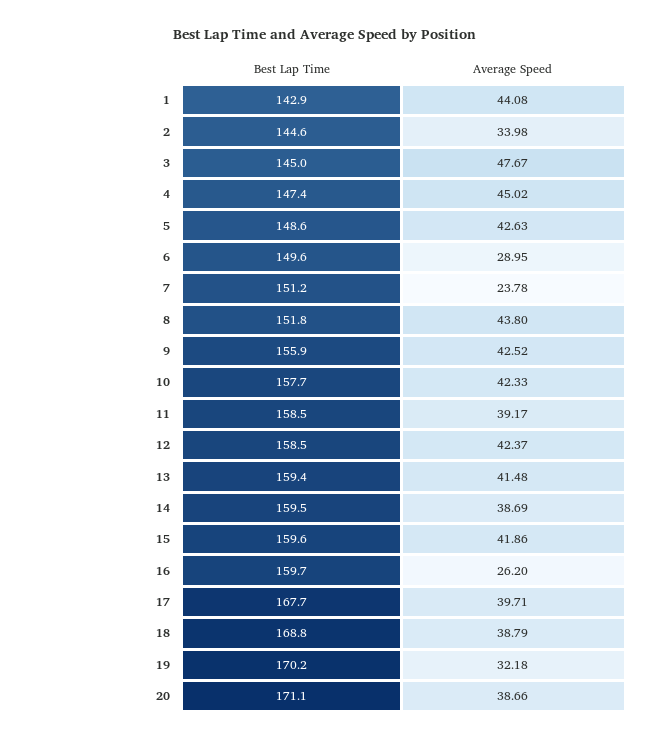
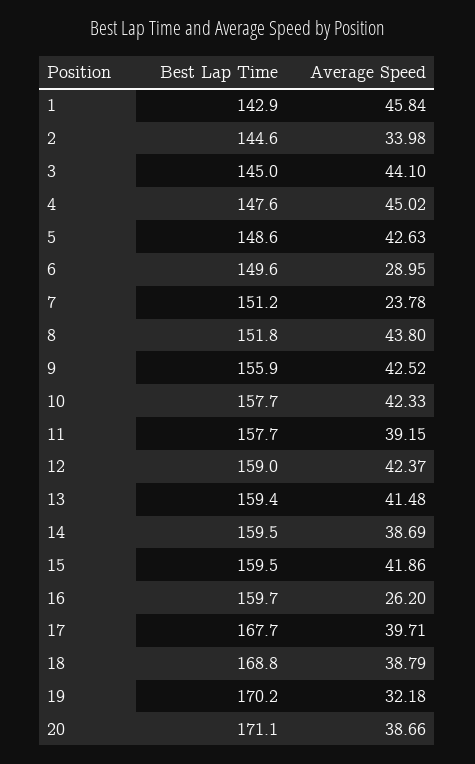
  {
    "Best Lap Time": {
      "1": 142.9,
      "2": 144.6,
      "3": 145,
-     "4": 147.4,
+     "4": 147.6,
      "5": 148.6,
      "6": 149.6,
      "7": 151.2,
      "8": 151.8,
      "9": 155.9,
      "10": 157.7,
-     "11": 158.5,
+     "11": 157.7,
-     "12": 158.5,
+     "12": 159,
      "13": 159.4,
      "14": 159.5,
-     "15": 159.6,
+     "15": 159.5,
      "16": 159.7,
      "17": 167.7,
      "18": 168.8,
      "19": 170.2,
      "20": 171.1
    },
    "Average Speed": {
-     "1": 44.08,
+     "1": 45.84,
      "2": 33.98,
-     "3": 47.67,
+     "3": 44.1,
      "4": 45.02,
      "5": 42.63,
      "6": 28.95,
      "7": 23.78,
      "8": 43.8,
      "9": 42.52,
      "10": 42.33,
-     "11": 39.17,
+     "11": 39.15,
      "12": 42.37,
      "13": 41.48,
      "14": 38.69,
      "15": 41.86,
      "16": 26.2,
      "17": 39.71,
      "18": 38.79,
      "19": 32.18,
      "20": 38.66
    }
  }

